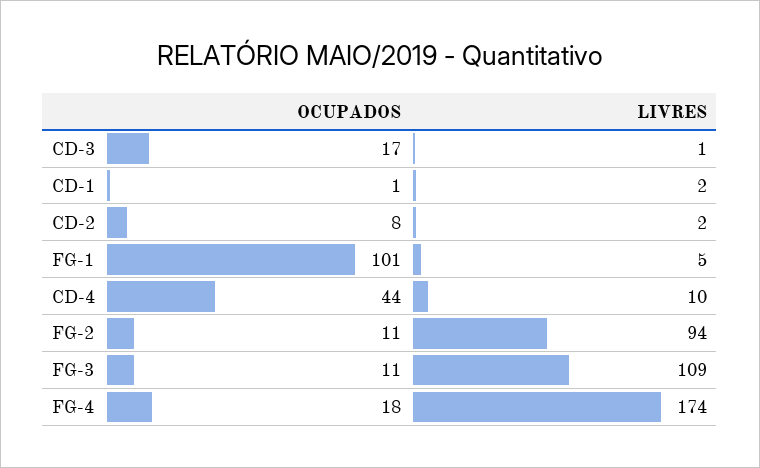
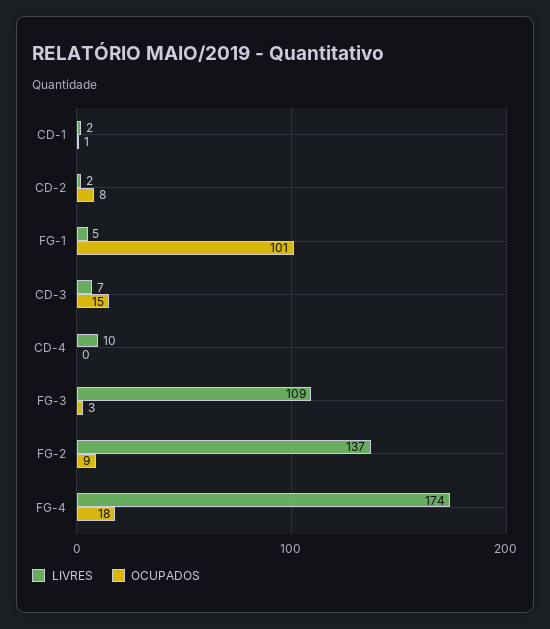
  {
    "OCUPADOS": {
-     "CD-3": 17,
+     "CD-3": 15,
      "CD-1": 1,
      "CD-2": 8,
      "FG-1": 101,
-     "CD-4": 44,
+     "CD-4": 0,
-     "FG-2": 11,
+     "FG-2": 9,
-     "FG-3": 11,
+     "FG-3": 3,
      "FG-4": 18
    },
    "LIVRES": {
-     "CD-3": 1,
+     "CD-3": 7,
      "CD-1": 2,
      "CD-2": 2,
      "FG-1": 5,
      "CD-4": 10,
-     "FG-2": 94,
+     "FG-2": 137,
      "FG-3": 109,
      "FG-4": 174
    }
  }

